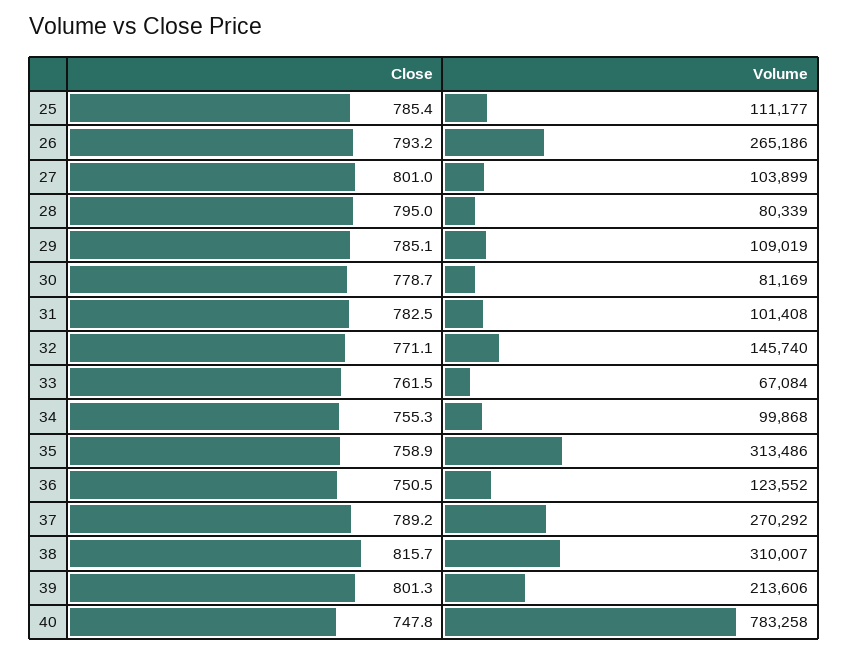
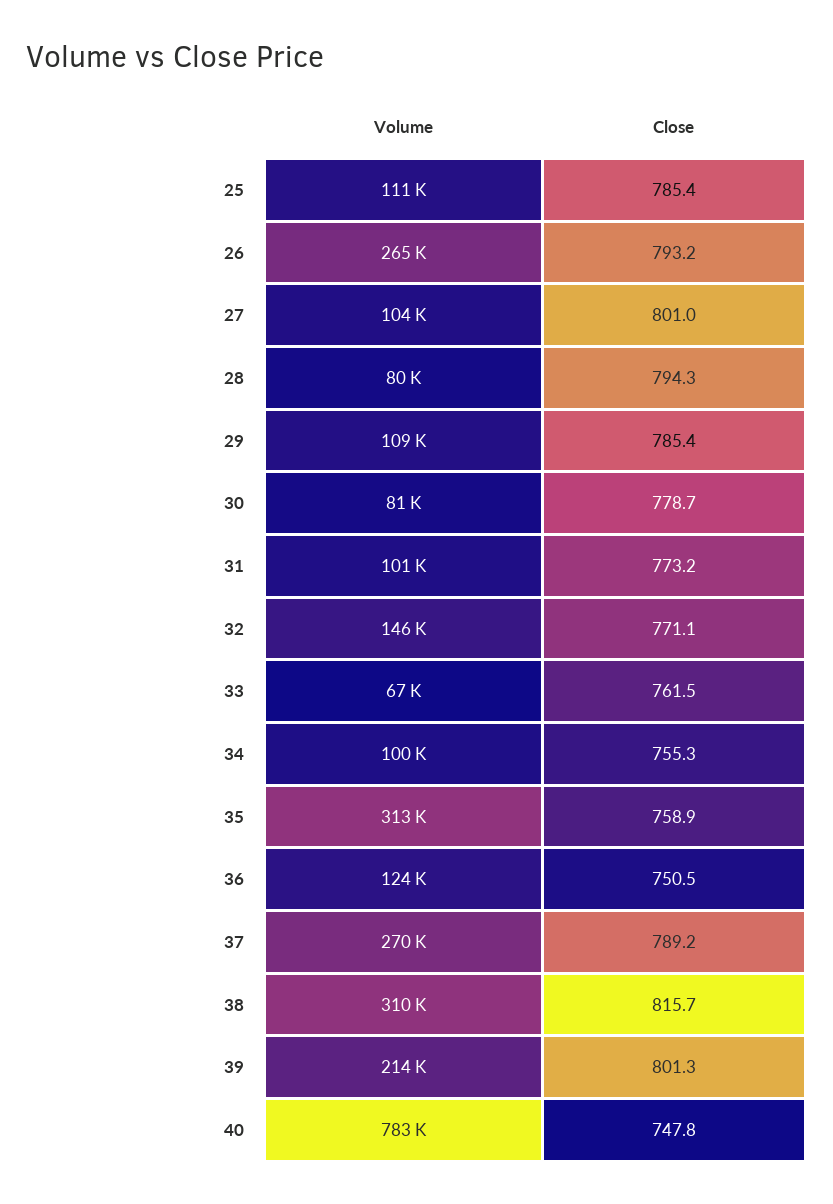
  {
    "Close": {
      "25": 785.4,
      "26": 793.2,
      "27": 801,
-     "28": 795,
+     "28": 794.3,
-     "29": 785.1,
+     "29": 785.4,
      "30": 778.7,
-     "31": 782.5,
+     "31": 773.2,
      "32": 771.1,
      "33": 761.5,
      "34": 755.3,
      "35": 758.9,
      "36": 750.5,
      "37": 789.2,
      "38": 815.7,
      "39": 801.3,
      "40": 747.8
    },
    "Volume": {
      "25": 111177,
      "26": 265186,
      "27": 103899,
      "28": 80339,
      "29": 109019,
      "30": 81169,
      "31": 101408,
      "32": 145740,
      "33": 67084,
      "34": 99868,
      "35": 313486,
      "36": 123552,
      "37": 270292,
      "38": 310007,
      "39": 213606,
      "40": 783258
    }
  }

